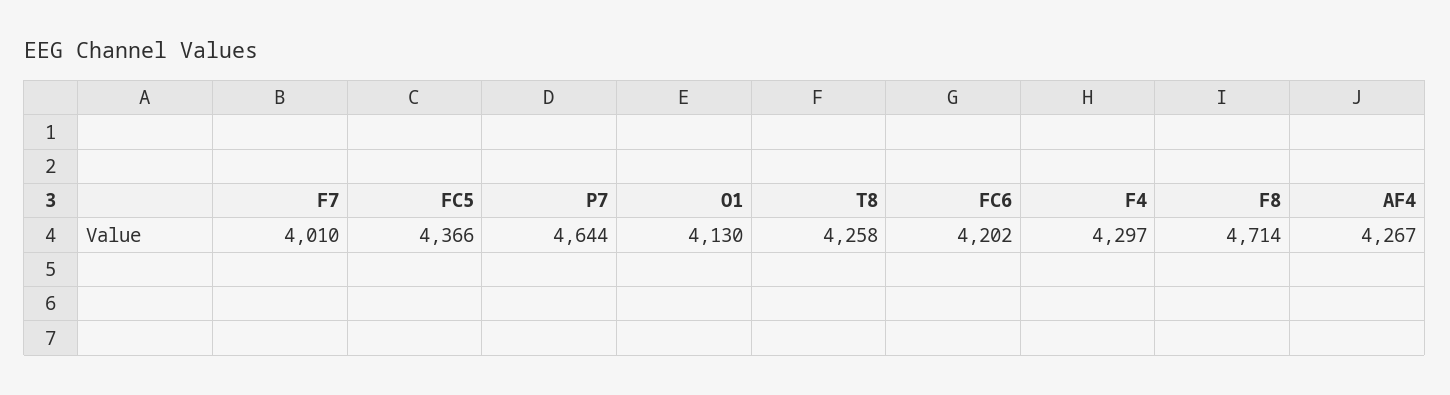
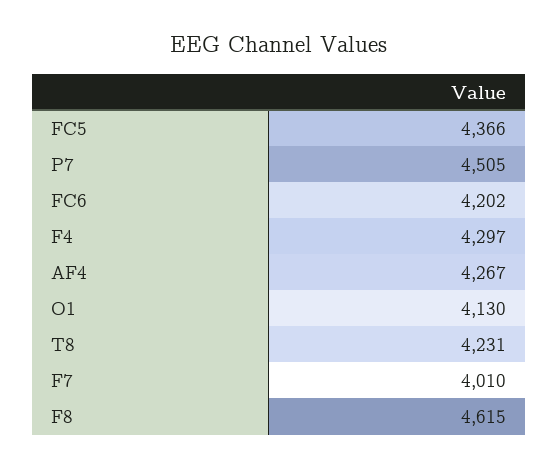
  {
    "F7": 4010,
    "FC5": 4366,
-   "P7": 4644,
+   "P7": 4505,
    "O1": 4130,
-   "T8": 4258,
+   "T8": 4231,
    "FC6": 4202,
    "F4": 4297,
-   "F8": 4714,
+   "F8": 4615,
    "AF4": 4267
  }

